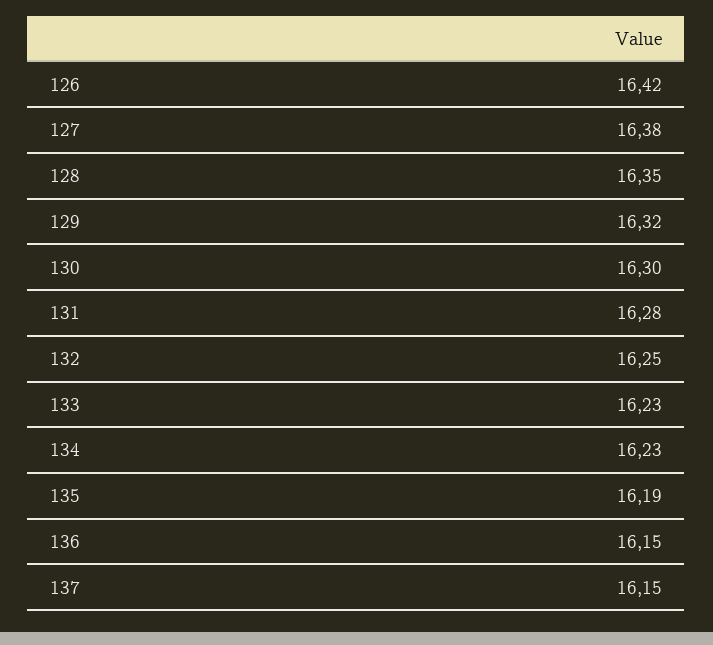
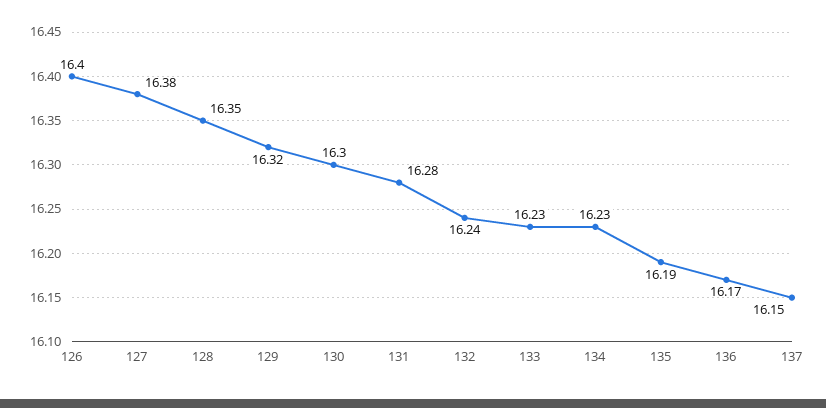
  {
-   "126": 16.42,
+   "126": 16.4,
    "127": 16.38,
    "128": 16.35,
    "129": 16.32,
    "130": 16.3,
    "131": 16.28,
-   "132": 16.25,
+   "132": 16.24,
    "133": 16.23,
    "134": 16.23,
    "135": 16.19,
-   "136": 16.15,
+   "136": 16.17,
    "137": 16.15
  }

